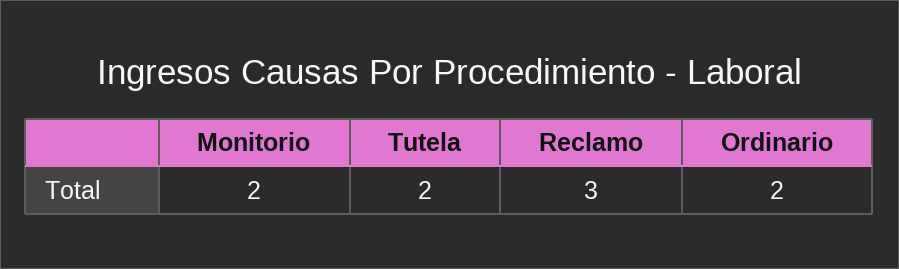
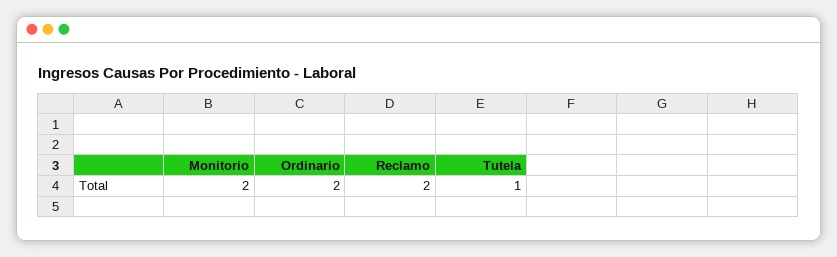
  {
    "Monitorio": 2,
-   "Tutela": 2,
+   "Tutela": 1,
-   "Reclamo": 3,
+   "Reclamo": 2,
    "Ordinario": 2
  }

